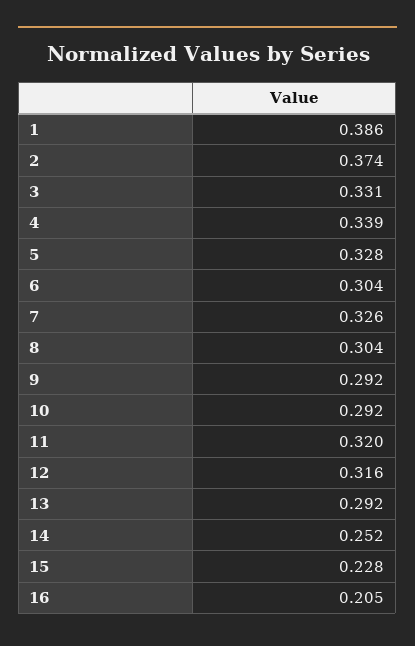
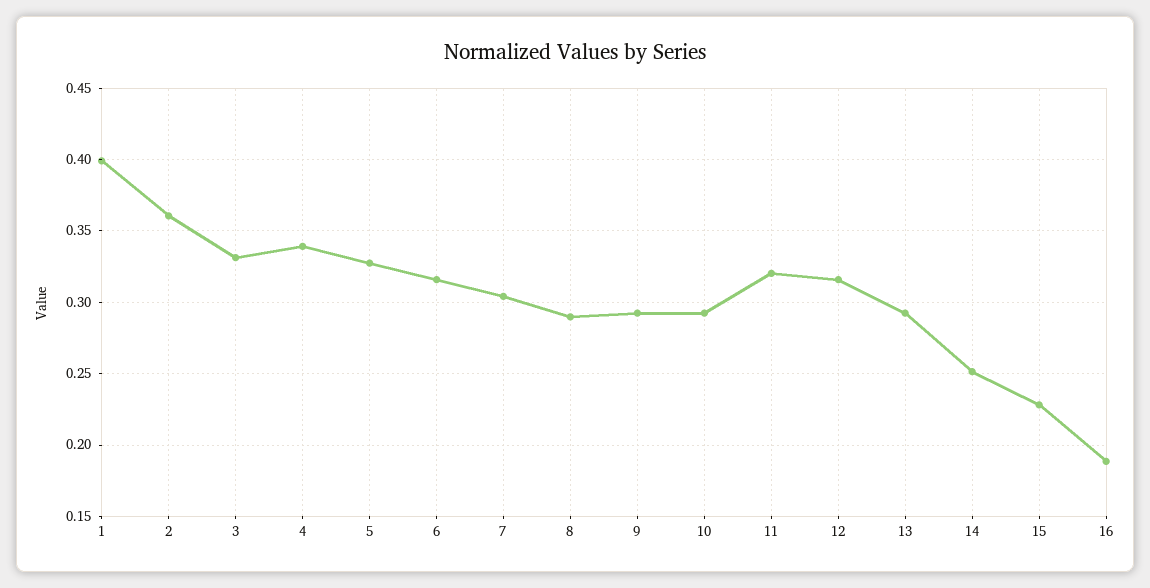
  {
-   "1": 0.386,
+   "1": 0.4,
-   "2": 0.374,
+   "2": 0.36,
    "3": 0.331,
    "4": 0.339,
    "5": 0.328,
-   "6": 0.304,
+   "6": 0.315,
-   "7": 0.326,
+   "7": 0.305,
-   "8": 0.304,
+   "8": 0.29,
    "9": 0.292,
    "10": 0.292,
    "11": 0.32,
    "12": 0.316,
    "13": 0.292,
    "14": 0.252,
    "15": 0.228,
-   "16": 0.205
+   "16": 0.19
  }

